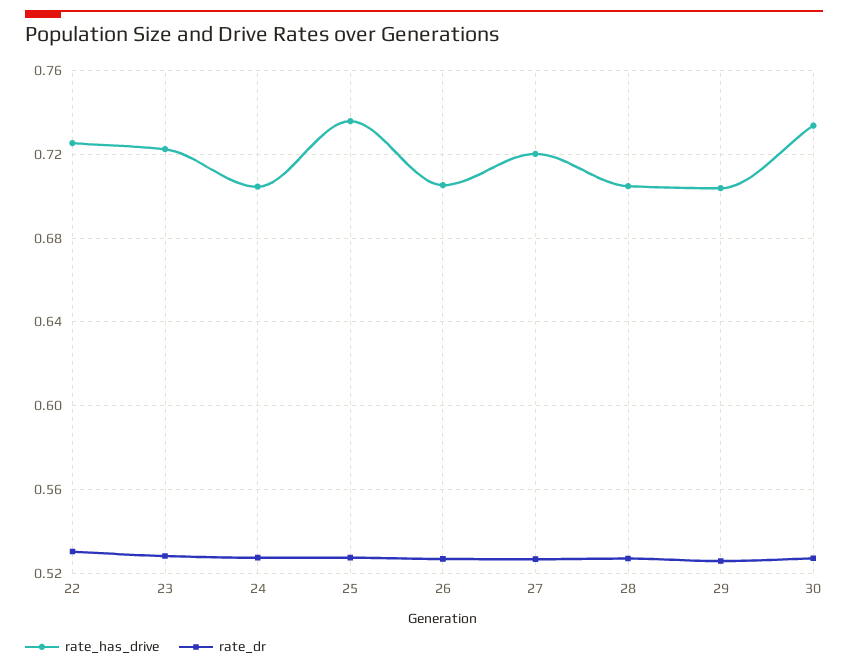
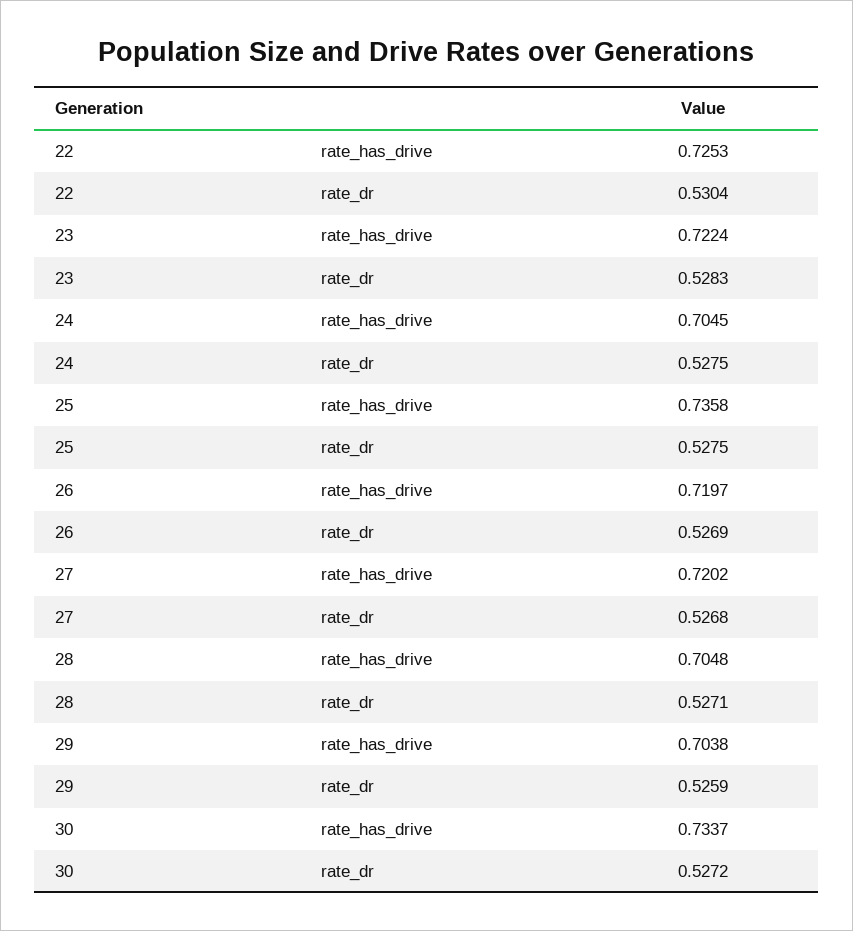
  {
    "rate_has_drive": {
      "22": 0.7253,
      "23": 0.7224,
      "24": 0.7045,
      "25": 0.7358,
-     "26": 0.705,
+     "26": 0.7197,
      "27": 0.7202,
      "28": 0.7048,
      "29": 0.7038,
      "30": 0.7337
    },
    "rate_dr": {
      "22": 0.5304,
      "23": 0.5283,
      "24": 0.5275,
      "25": 0.5275,
      "26": 0.5269,
      "27": 0.5268,
      "28": 0.5271,
      "29": 0.5259,
      "30": 0.5272
    }
  }

